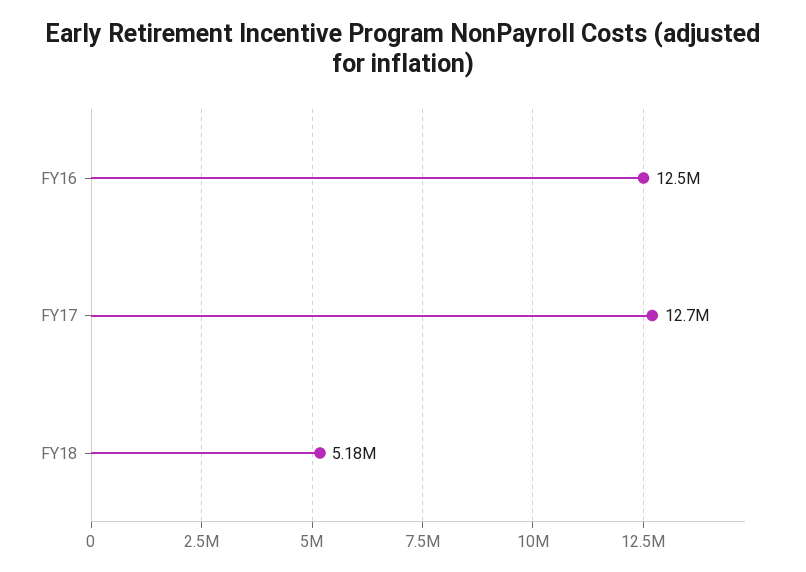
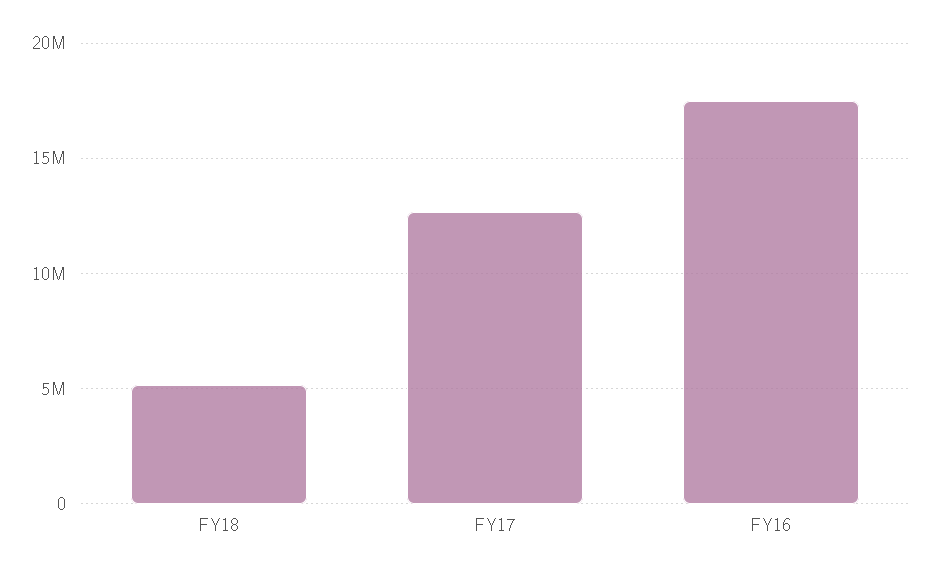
  {
-   "FY16": 12500000,
+   "FY16": 17500000,
    "FY17": 12700000,
    "FY18": 5180000
  }

